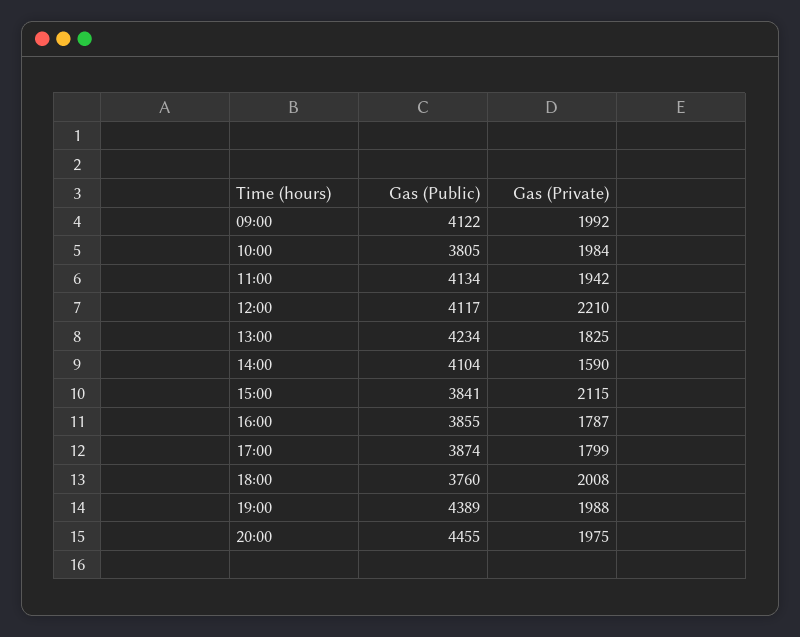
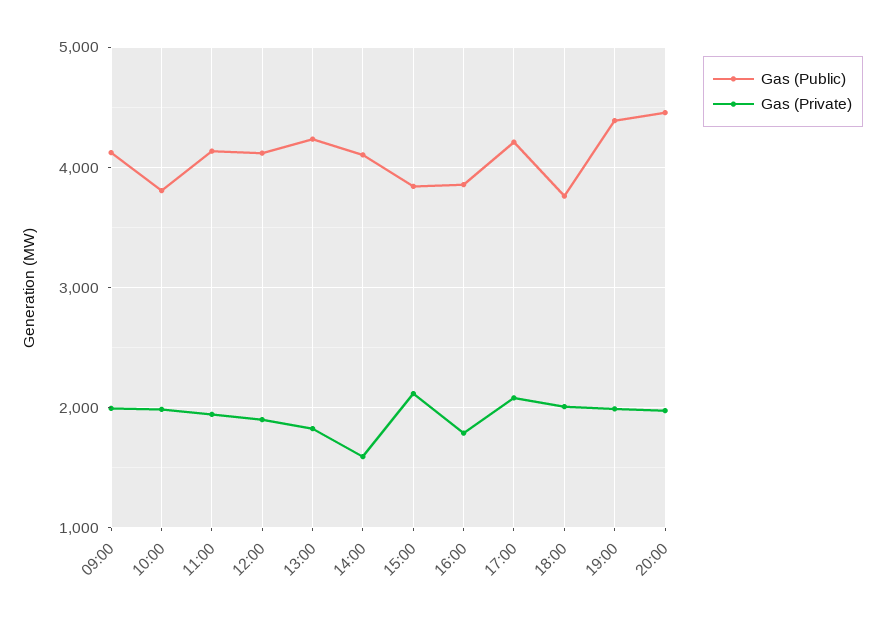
  {
    "Gas (Public)": {
      "09:00": 4122,
      "10:00": 3805,
      "11:00": 4134,
      "12:00": 4117,
      "13:00": 4234,
      "14:00": 4104,
      "15:00": 3841,
      "16:00": 3855,
-     "17:00": 3874,
+     "17:00": 4200,
      "18:00": 3760,
      "19:00": 4389,
      "20:00": 4455
    },
    "Gas (Private)": {
      "09:00": 1992,
      "10:00": 1984,
      "11:00": 1942,
-     "12:00": 2210,
+     "12:00": 1900,
      "13:00": 1825,
      "14:00": 1590,
      "15:00": 2115,
      "16:00": 1787,
-     "17:00": 1799,
+     "17:00": 2100,
      "18:00": 2008,
      "19:00": 1988,
      "20:00": 1975
    }
  }

